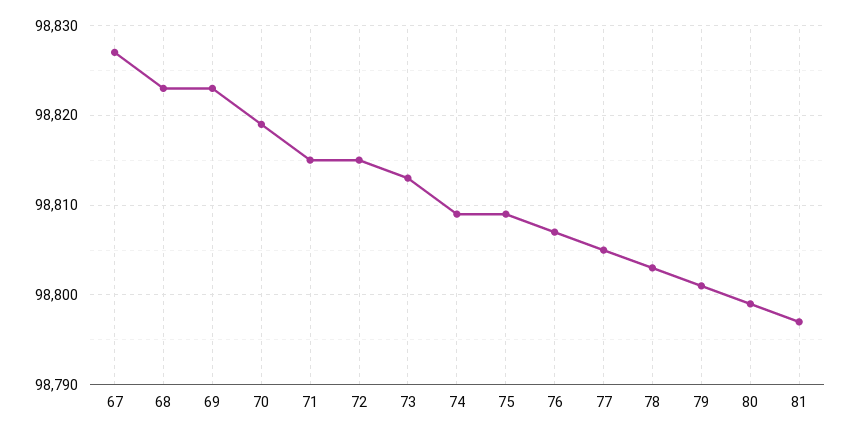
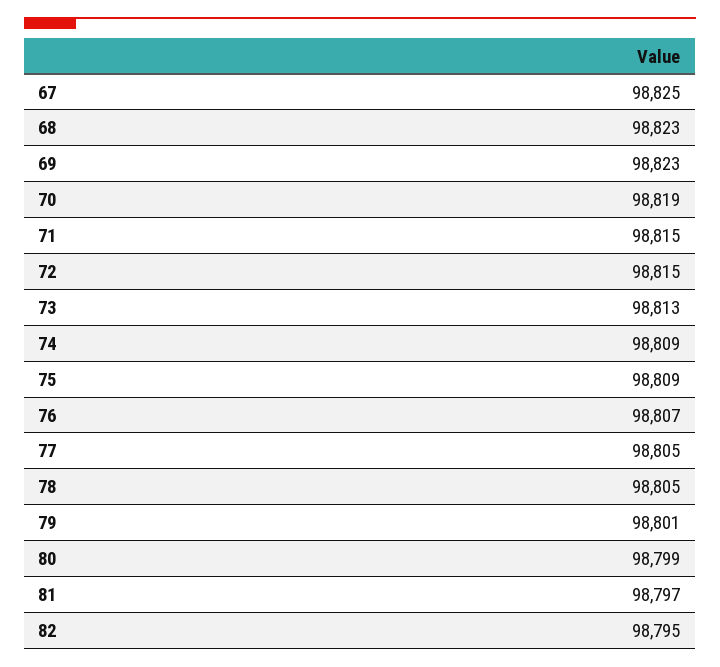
  {
-   "67": 98827,
+   "67": 98825,
    "68": 98823,
    "69": 98823,
    "70": 98819,
    "71": 98815,
    "72": 98815,
    "73": 98813,
    "74": 98809,
    "75": 98809,
    "76": 98807,
    "77": 98805,
-   "78": 98803,
+   "78": 98805,
    "79": 98801,
    "80": 98799,
-   "81": 98797
+   "81": 98797,
+   "82": 98795
  }

